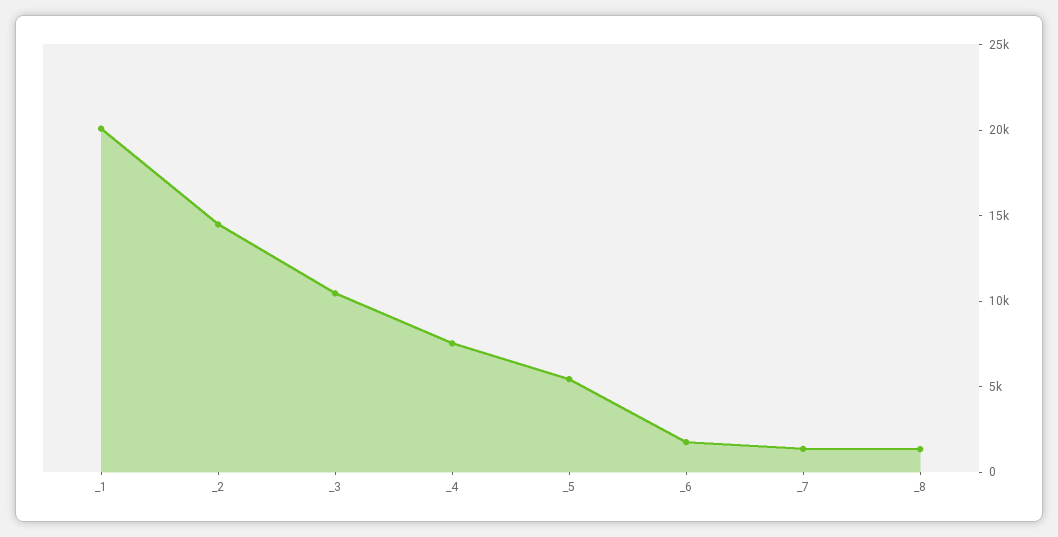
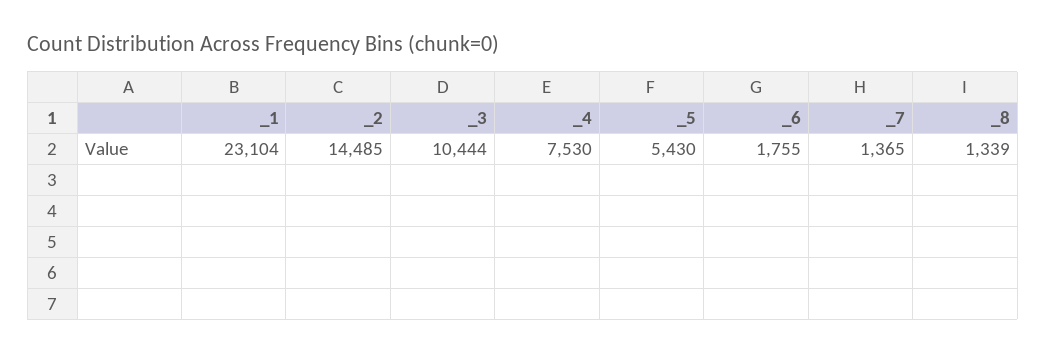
  {
-   "_1": 20000,
+   "_1": 23104,
    "_2": 14485,
    "_3": 10444,
    "_4": 7530,
    "_5": 5430,
    "_6": 1755,
    "_7": 1365,
    "_8": 1339
  }

